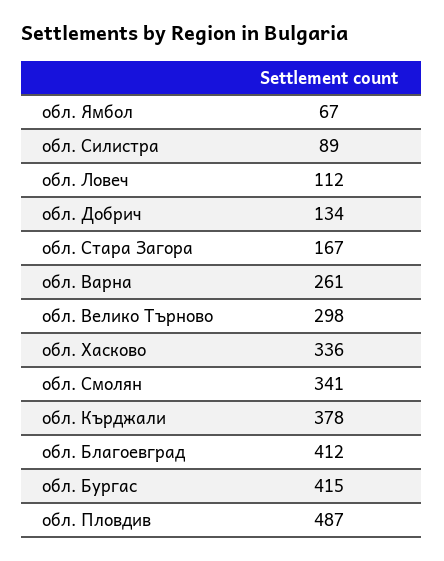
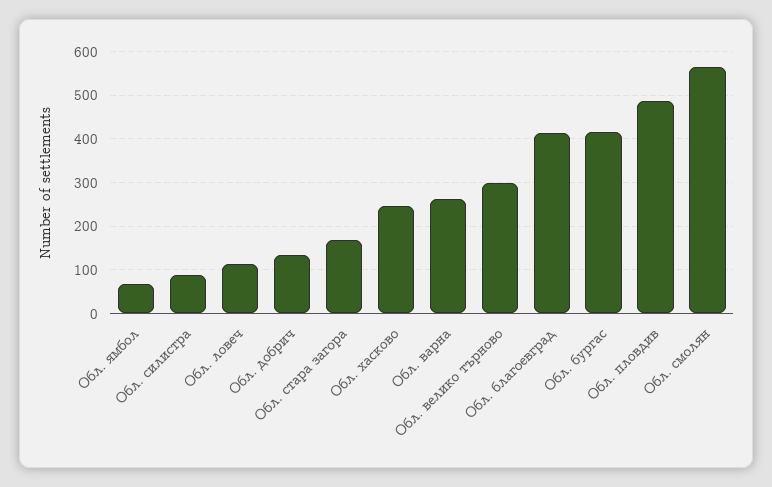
  {
    "обл. Ямбол": 67,
    "обл. Силистра": 89,
    "обл. Ловеч": 112,
    "обл. Добрич": 134,
    "обл. Стара Загора": 167,
    "обл. Варна": 261,
    "обл. Велико Търново": 298,
-   "обл. Хасково": 336,
+   "обл. Хасково": 240,
-   "обл. Смолян": 341,
+   "обл. Смолян": 560,
-   "обл. Кърджали": 378,
    "обл. Благоевград": 412,
    "обл. Бургас": 415,
    "обл. Пловдив": 487
  }

